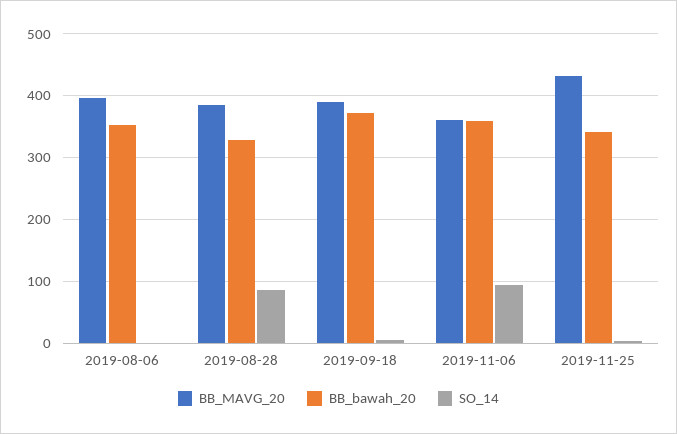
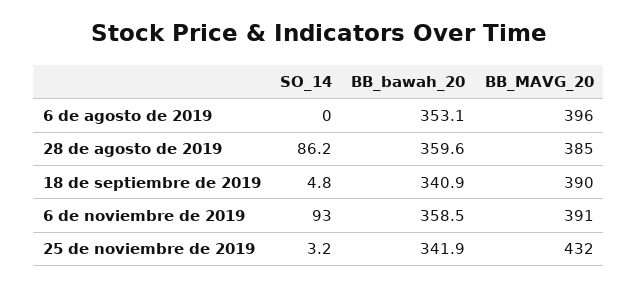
  {
    "BB_MAVG_20": {
      "2019-08-06": 396,
      "2019-08-28": 385,
      "2019-09-18": 390,
-     "2019-11-06": 360,
+     "2019-11-06": 391,
      "2019-11-25": 432
    },
    "BB_bawah_20": {
      "2019-08-06": 353.1,
-     "2019-08-28": 330,
+     "2019-08-28": 359.6,
-     "2019-09-18": 370,
+     "2019-09-18": 340.9,
      "2019-11-06": 358.5,
      "2019-11-25": 341.9
    },
    "SO_14": {
      "2019-08-06": 0,
      "2019-08-28": 86.2,
      "2019-09-18": 4.8,
      "2019-11-06": 93,
      "2019-11-25": 3.2
    }
  }

